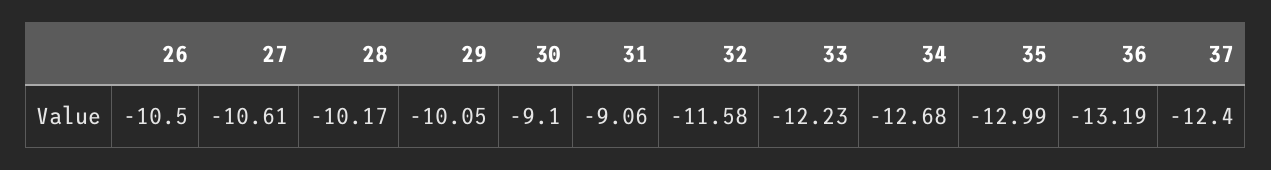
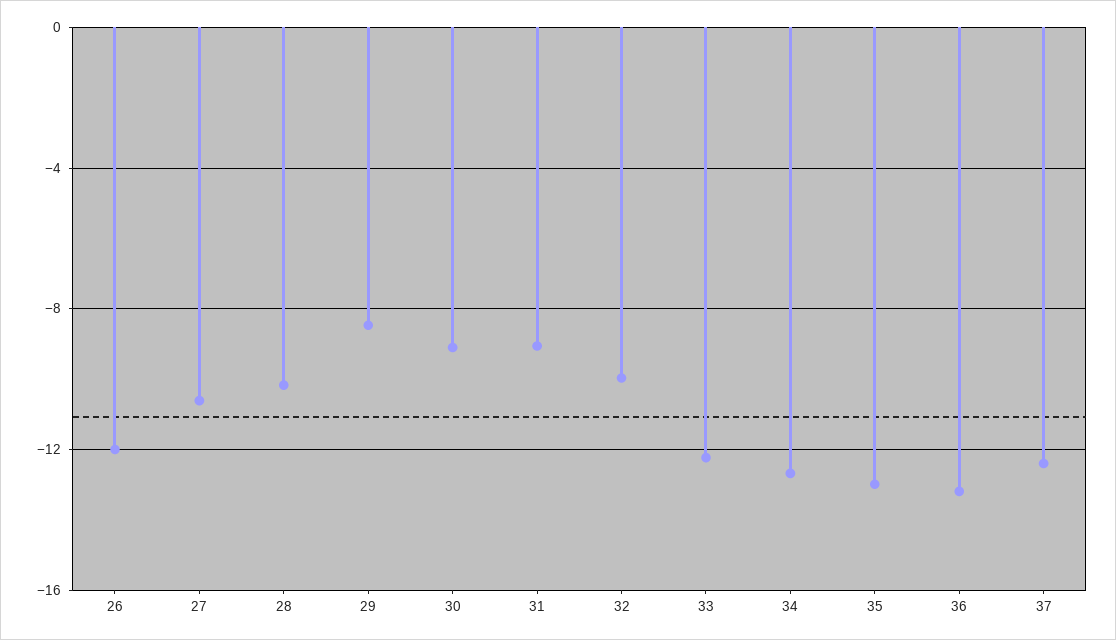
  {
-   "26": -10.5,
+   "26": -12,
    "27": -10.61,
    "28": -10.17,
-   "29": -10.05,
+   "29": -8.5,
    "30": -9.1,
    "31": -9.06,
-   "32": -11.58,
+   "32": -10,
    "33": -12.23,
    "34": -12.68,
    "35": -12.99,
    "36": -13.19,
    "37": -12.4
  }

